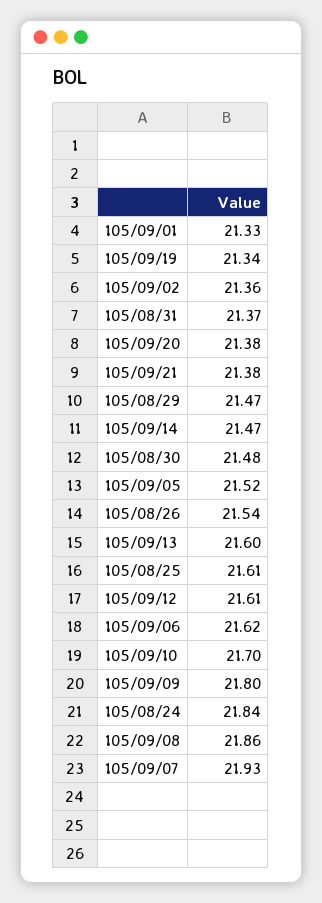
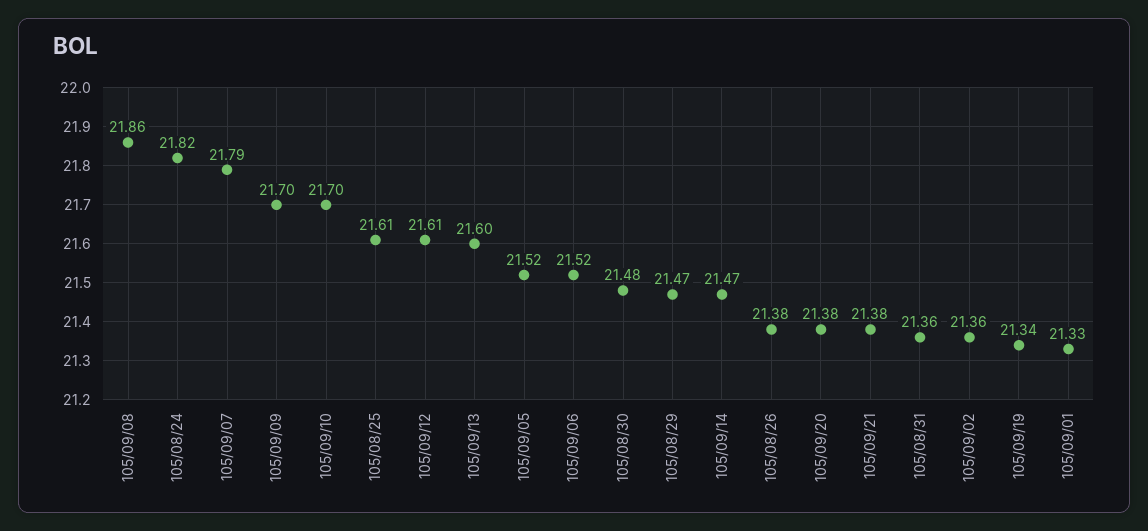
  {
    "105/09/01": 21.33,
    "105/09/19": 21.34,
    "105/09/02": 21.36,
-   "105/08/31": 21.37,
+   "105/08/31": 21.36,
    "105/09/20": 21.38,
    "105/09/21": 21.38,
    "105/08/29": 21.47,
    "105/09/14": 21.47,
    "105/08/30": 21.48,
    "105/09/05": 21.52,
-   "105/08/26": 21.54,
+   "105/08/26": 21.38,
    "105/09/13": 21.6,
    "105/08/25": 21.61,
    "105/09/12": 21.61,
-   "105/09/06": 21.62,
+   "105/09/06": 21.52,
    "105/09/10": 21.7,
-   "105/09/09": 21.8,
+   "105/09/09": 21.7,
-   "105/08/24": 21.84,
+   "105/08/24": 21.82,
    "105/09/08": 21.86,
-   "105/09/07": 21.93
+   "105/09/07": 21.79
  }

